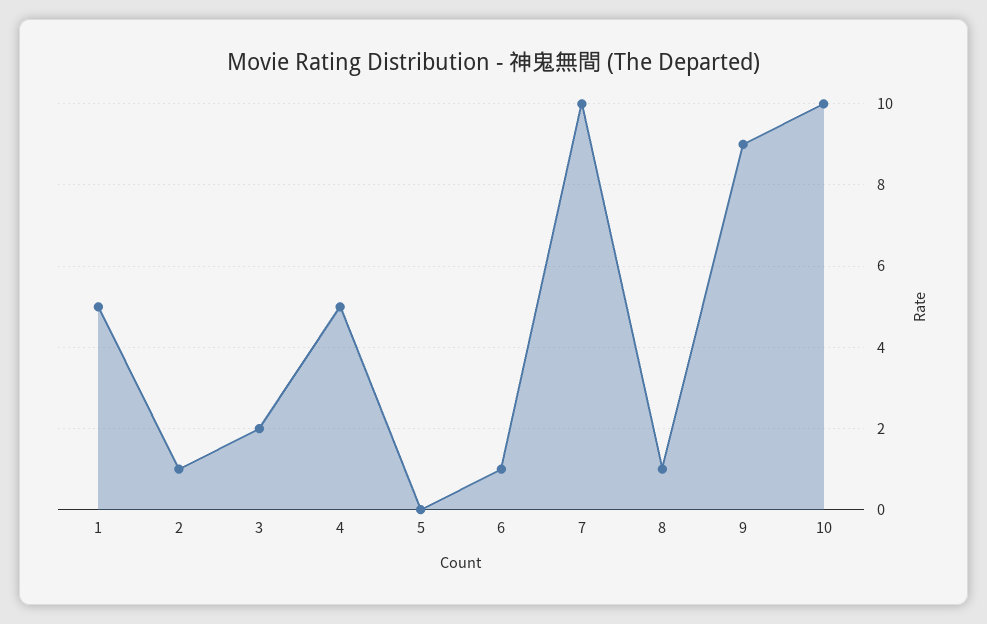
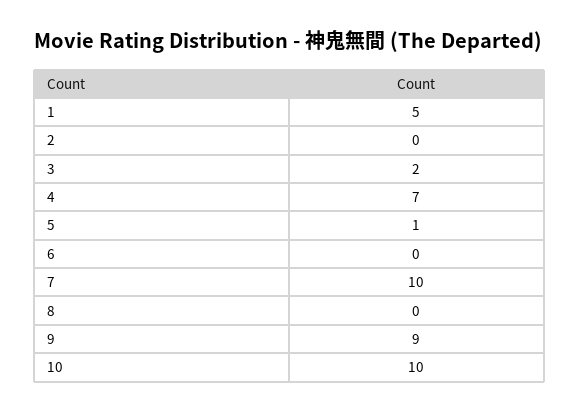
  {
    "1": 5,
-   "2": 1,
+   "2": 0,
    "3": 2,
-   "4": 5,
+   "4": 7,
-   "5": 0,
+   "5": 1,
-   "6": 1,
+   "6": 0,
    "7": 10,
-   "8": 1,
+   "8": 0,
    "9": 9,
    "10": 10
  }

